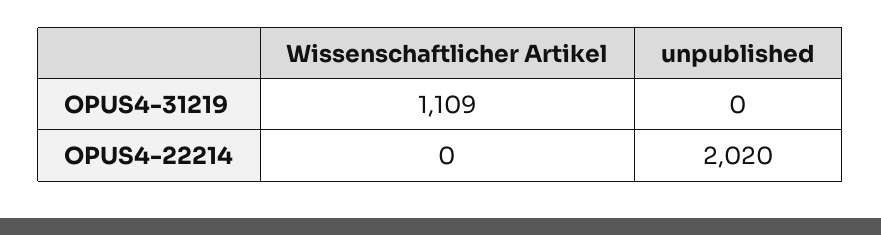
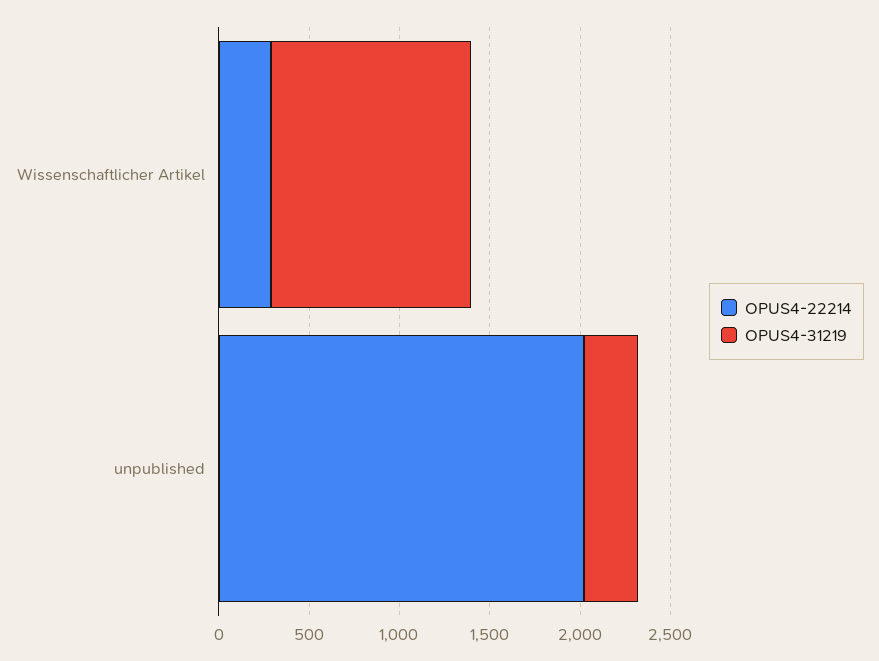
  {
    "OPUS4-31219": {
      "Wissenschaftlicher Artikel": 1109,
-     "unpublished": 0
+     "unpublished": 300
    },
    "OPUS4-22214": {
-     "Wissenschaftlicher Artikel": 0,
+     "Wissenschaftlicher Artikel": 300,
      "unpublished": 2020
    }
  }

